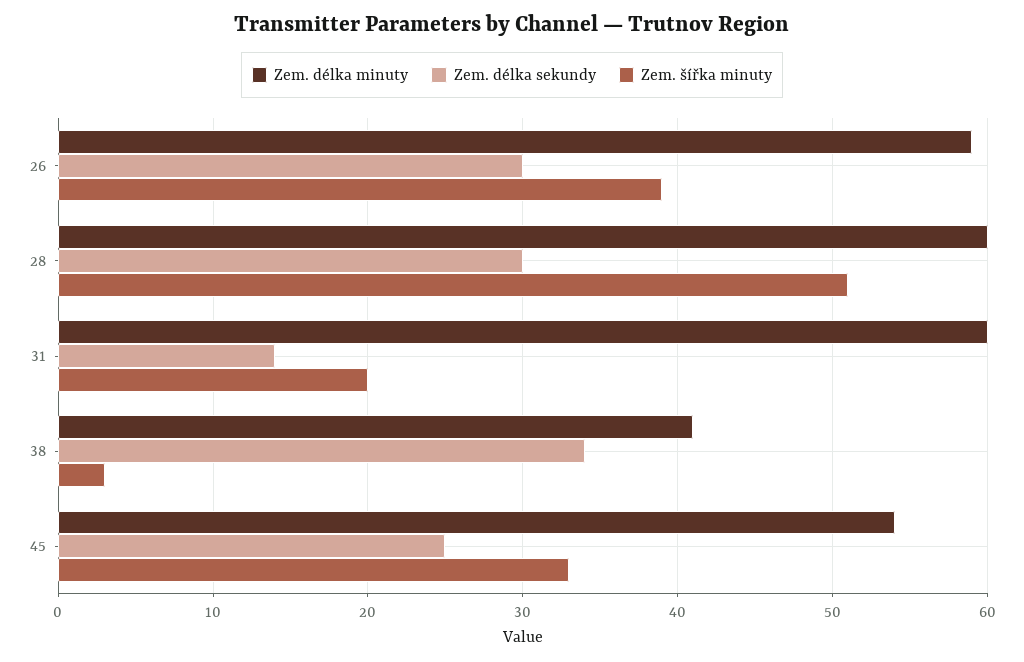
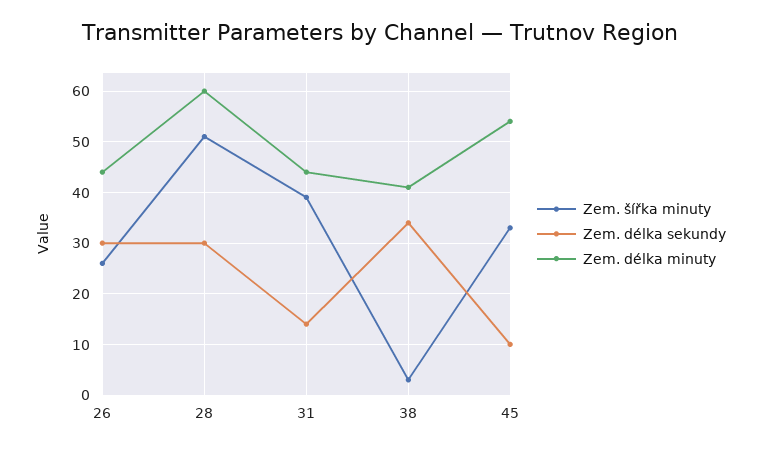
  {
    "Zem. délka minuty": {
-     "26": 59,
+     "26": 45,
      "28": 60,
-     "31": 60,
+     "31": 45,
      "38": 41,
      "45": 54
    },
    "Zem. délka sekundy": {
      "26": 30,
      "28": 30,
      "31": 14,
      "38": 34,
-     "45": 25
+     "45": 10
    },
    "Zem. šířka minuty": {
-     "26": 39,
+     "26": 25,
      "28": 51,
-     "31": 20,
+     "31": 40,
      "38": 3,
      "45": 33
    }
  }

